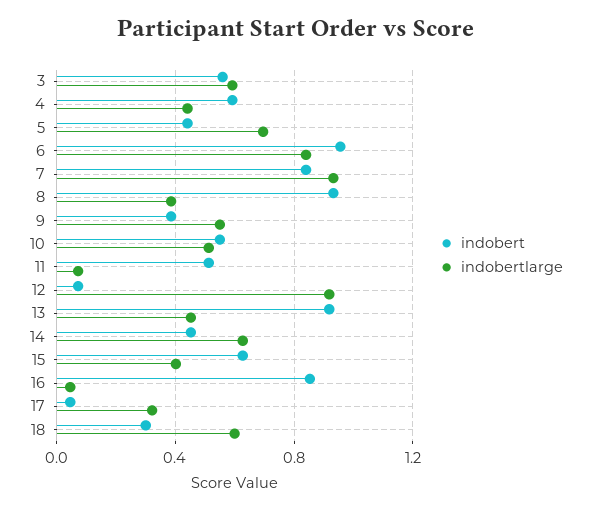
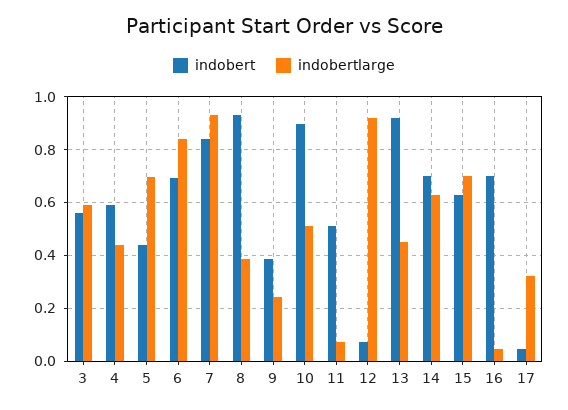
  {
    "indobert": {
      "3": 0.55,
      "4": 0.6,
      "5": 0.45,
-     "6": 0.95,
+     "6": 0.7,
      "7": 0.85,
      "8": 0.925,
      "9": 0.375,
-     "10": 0.55,
+     "10": 0.9,
      "11": 0.525,
      "12": 0.075,
      "13": 0.925,
-     "14": 0.45,
+     "14": 0.7,
      "15": 0.625,
-     "16": 0.85,
+     "16": 0.7,
-     "17": 0.05,
+     "17": 0.05
-     "18": 0.3
    },
    "indobertlarge": {
      "3": 0.6,
      "4": 0.45,
      "5": 0.7,
      "6": 0.85,
      "7": 0.925,
      "8": 0.375,
-     "9": 0.55,
+     "9": 0.25,
      "10": 0.525,
      "11": 0.075,
      "12": 0.925,
      "13": 0.45,
      "14": 0.625,
-     "15": 0.4,
+     "15": 0.7,
      "16": 0.05,
-     "17": 0.325,
+     "17": 0.325
-     "18": 0.6
    }
  }

